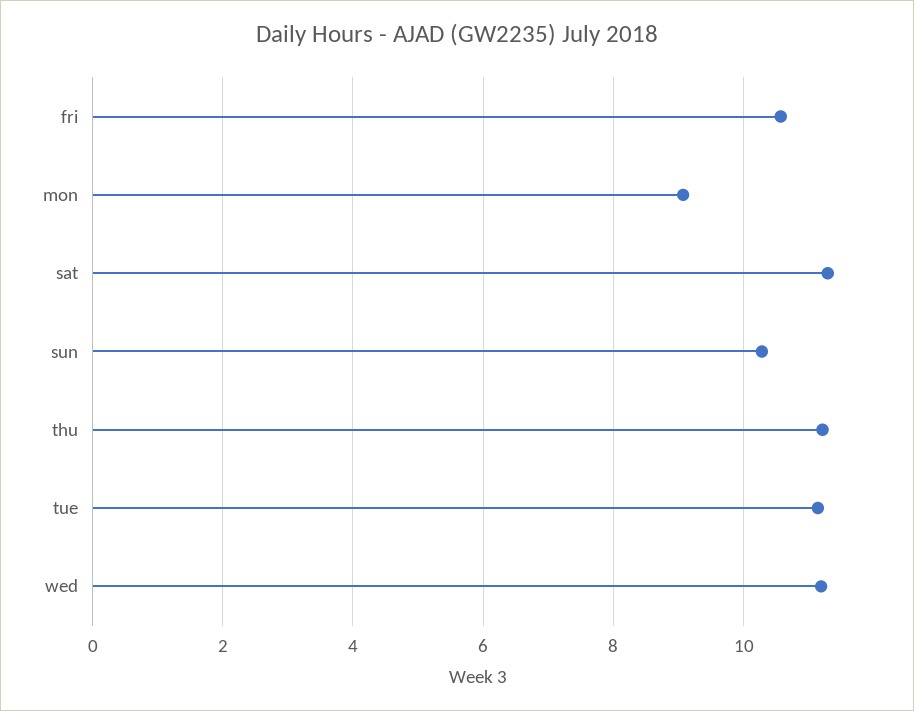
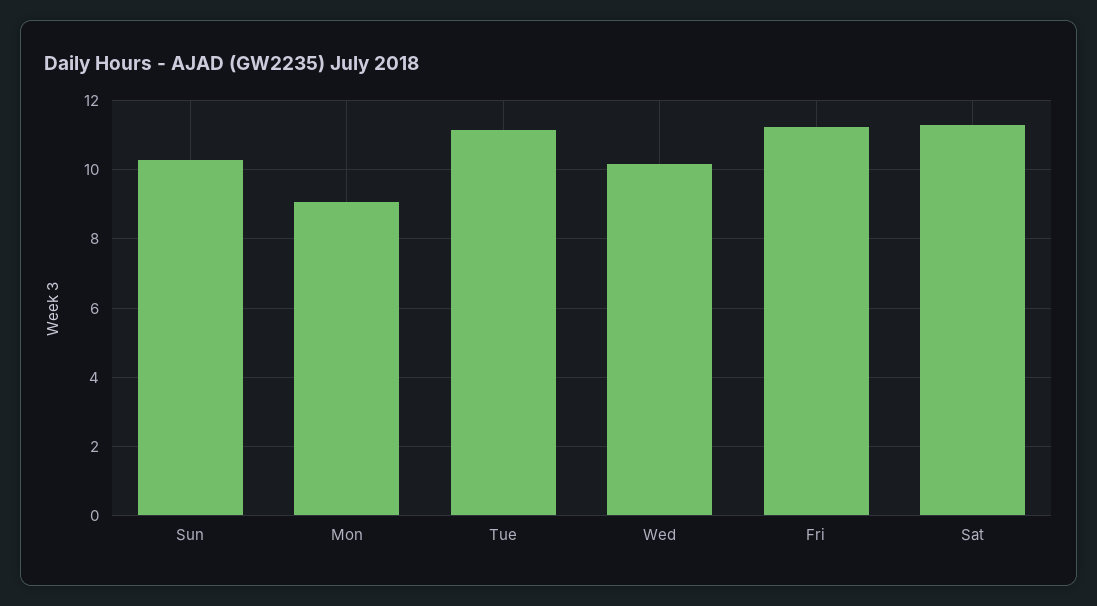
  {
-   "fri": 10.6,
+   "fri": 11.2,
    "mon": 9,
    "sat": 11.2,
    "sun": 10.2,
-   "thu": 11.2,
    "tue": 11.2,
-   "wed": 11.2
+   "wed": 10.2
  }

